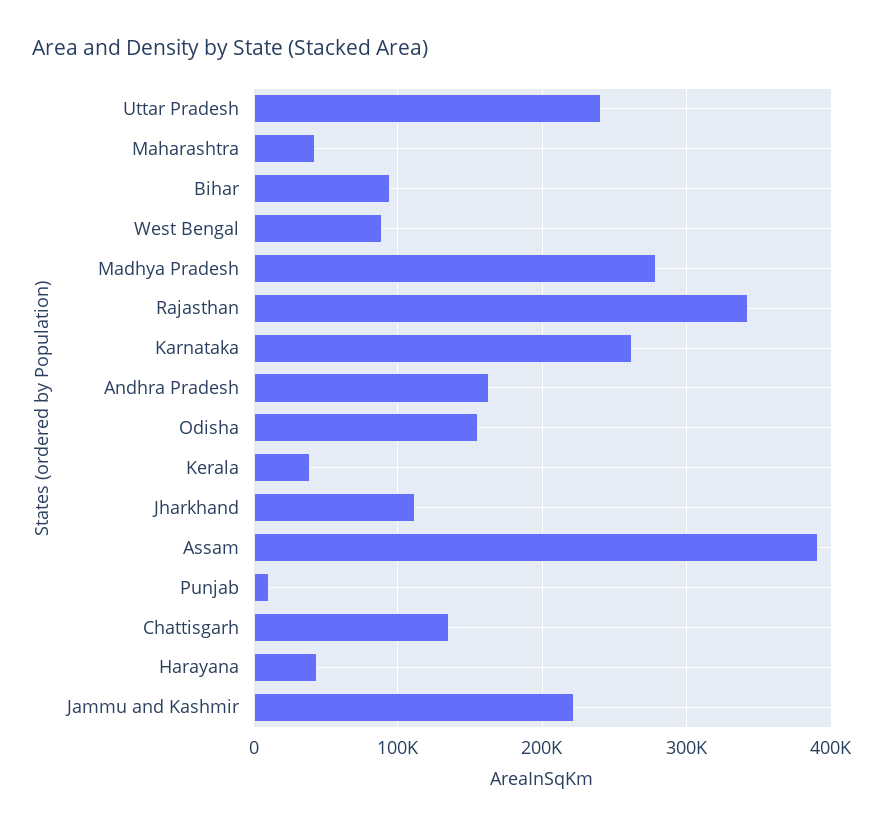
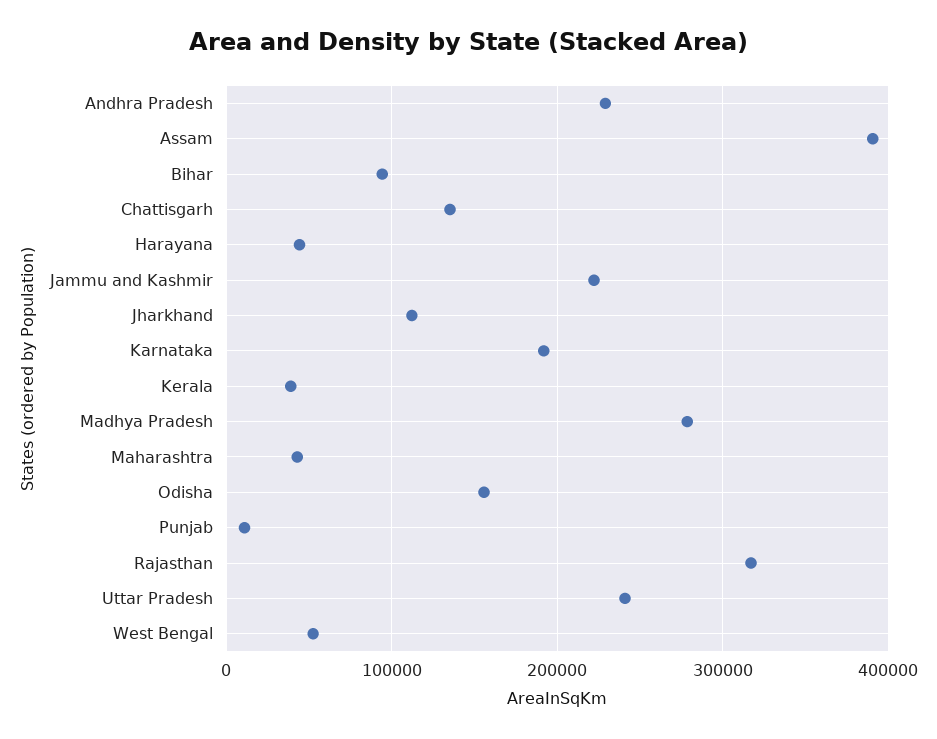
  {
    "Uttar Pradesh": 240000,
    "Maharashtra": 40000,
    "Bihar": 90000,
-   "West Bengal": 90000,
+   "West Bengal": 50000,
    "Madhya Pradesh": 280000,
-   "Rajasthan": 340000,
+   "Rajasthan": 320000,
-   "Karnataka": 260000,
+   "Karnataka": 190000,
-   "Andhra Pradesh": 160000,
+   "Andhra Pradesh": 230000,
    "Odisha": 160000,
    "Kerala": 40000,
    "Jharkhand": 110000,
    "Assam": 390000,
    "Punjab": 10000,
    "Chattisgarh": 140000,
    "Harayana": 40000,
    "Jammu and Kashmir": 220000
  }

